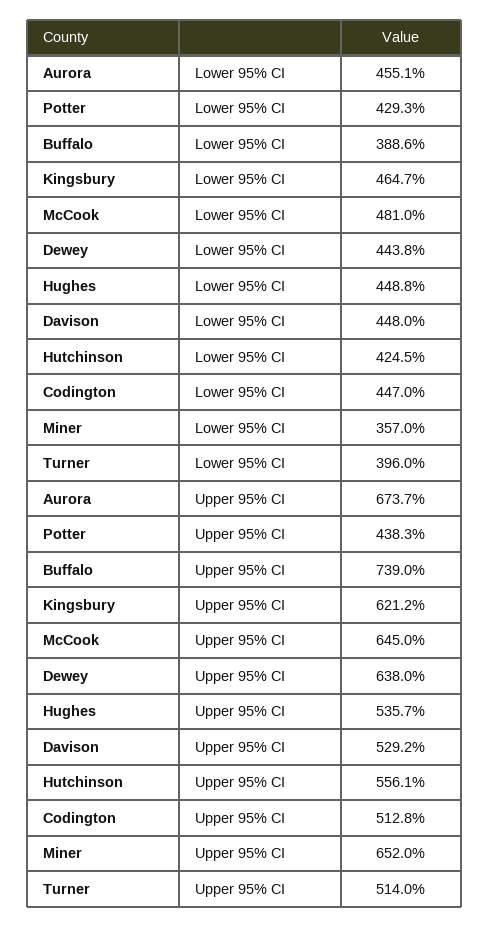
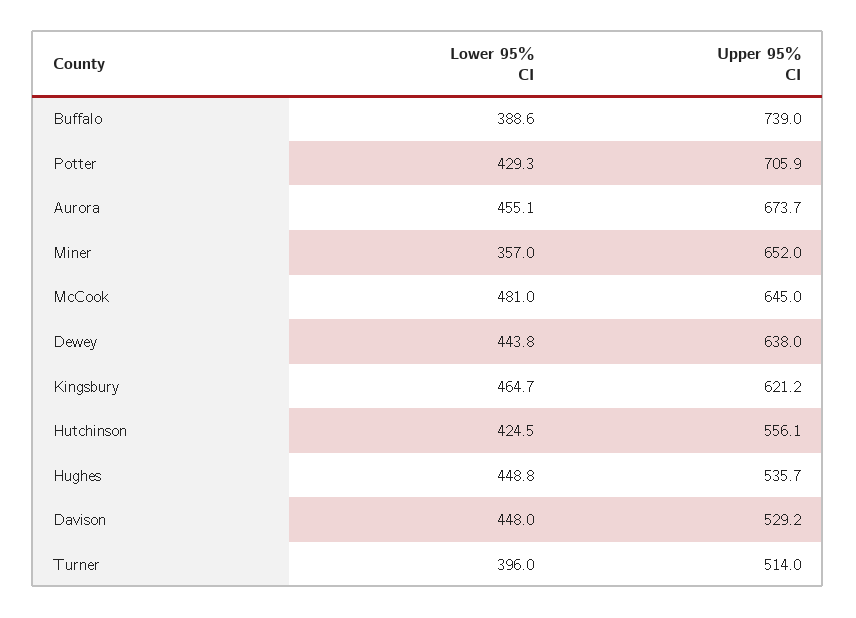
  {
    "Aurora": {
      "Lower 95% CI": 455.1,
      "Upper 95% CI": 673.7
    },
    "Potter": {
      "Lower 95% CI": 429.3,
-     "Upper 95% CI": 438.3
+     "Upper 95% CI": 705.9
    },
    "Buffalo": {
      "Lower 95% CI": 388.6,
      "Upper 95% CI": 739
    },
    "Kingsbury": {
      "Lower 95% CI": 464.7,
      "Upper 95% CI": 621.2
    },
    "McCook": {
      "Lower 95% CI": 481,
      "Upper 95% CI": 645
    },
    "Dewey": {
      "Lower 95% CI": 443.8,
      "Upper 95% CI": 638
    },
    "Hughes": {
      "Lower 95% CI": 448.8,
      "Upper 95% CI": 535.7
    },
    "Davison": {
      "Lower 95% CI": 448,
      "Upper 95% CI": 529.2
    },
    "Hutchinson": {
      "Lower 95% CI": 424.5,
      "Upper 95% CI": 556.1
    },
-   "Codington": {
-     "Lower 95% CI": 447,
-     "Upper 95% CI": 512.8
-   },
    "Miner": {
      "Lower 95% CI": 357,
      "Upper 95% CI": 652
    },
    "Turner": {
      "Lower 95% CI": 396,
      "Upper 95% CI": 514
    }
  }

